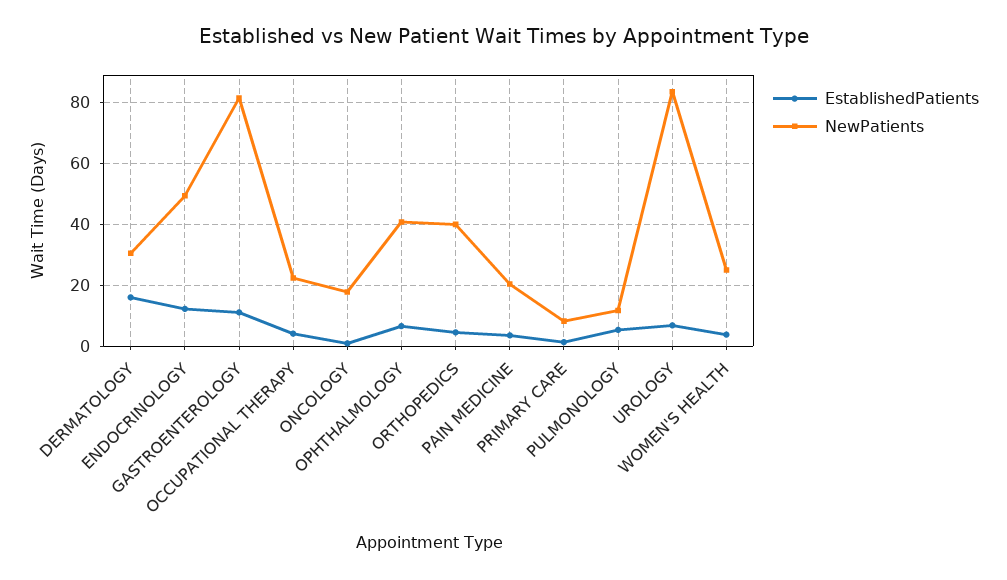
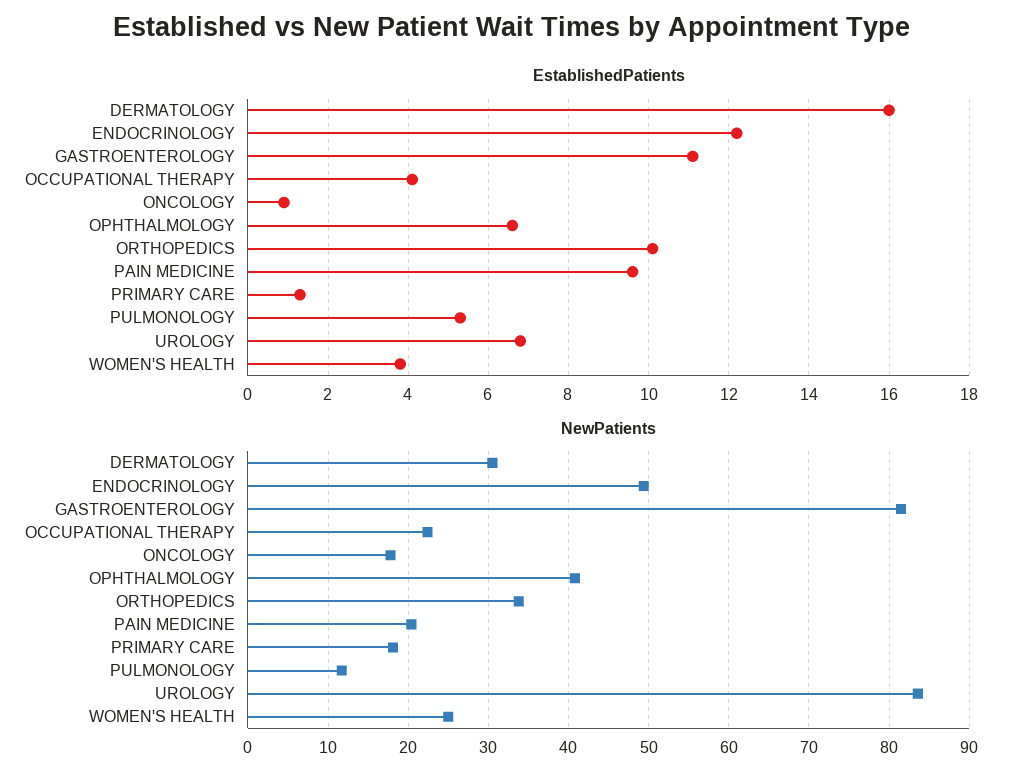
  {
    "EstablishedPatients": {
      "DERMATOLOGY": 16,
      "ENDOCRINOLOGY": 12,
      "GASTROENTEROLOGY": 11,
      "OCCUPATIONAL THERAPY": 4,
      "ONCOLOGY": 1,
      "OPHTHALMOLOGY": 6.5,
-     "ORTHOPEDICS": 4,
+     "ORTHOPEDICS": 10,
-     "PAIN MEDICINE": 4,
+     "PAIN MEDICINE": 9.5,
      "PRIMARY CARE": 1.5,
      "PULMONOLOGY": 5.5,
      "UROLOGY": 7,
      "WOMEN'S HEALTH": 4
    },
    "NewPatients": {
      "DERMATOLOGY": 31,
      "ENDOCRINOLOGY": 49,
      "GASTROENTEROLOGY": 82,
      "OCCUPATIONAL THERAPY": 22,
      "ONCOLOGY": 18,
      "OPHTHALMOLOGY": 41,
-     "ORTHOPEDICS": 40,
+     "ORTHOPEDICS": 34,
      "PAIN MEDICINE": 20,
-     "PRIMARY CARE": 8,
+     "PRIMARY CARE": 18,
      "PULMONOLOGY": 12,
      "UROLOGY": 84,
      "WOMEN'S HEALTH": 25
    }
  }

